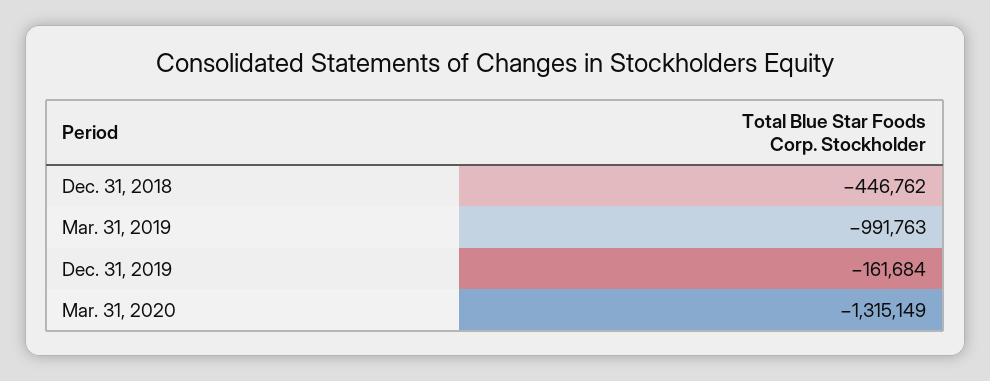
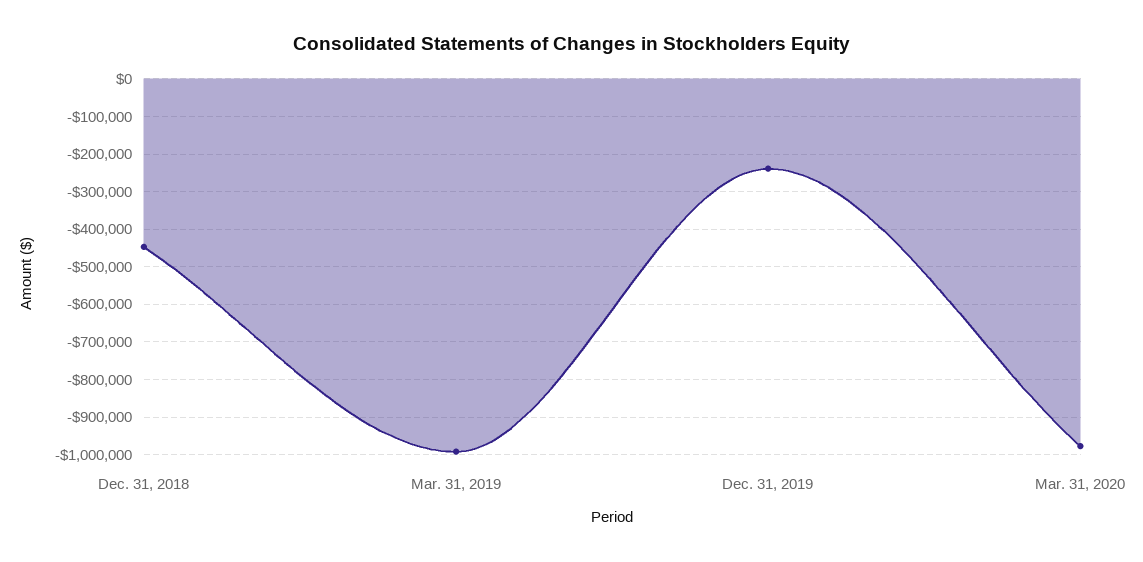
  {
    "Dec. 31, 2018": -446762,
    "Mar. 31, 2019": -991763,
-   "Dec. 31, 2019": -161684,
+   "Dec. 31, 2019": -240000,
-   "Mar. 31, 2020": -1315149
+   "Mar. 31, 2020": -980000
  }

